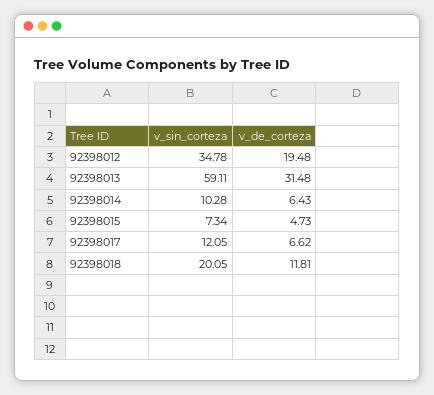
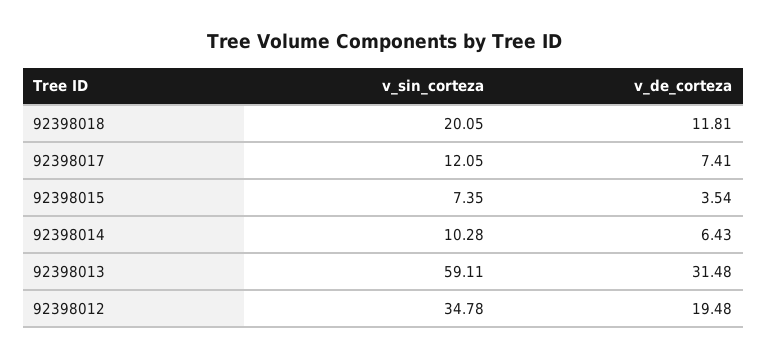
  {
    "v_sin_corteza": {
      "92398012": 34.78,
      "92398013": 59.11,
      "92398014": 10.28,
-     "92398015": 7.34,
+     "92398015": 7.35,
      "92398017": 12.05,
      "92398018": 20.05
    },
    "v_de_corteza": {
      "92398012": 19.48,
      "92398013": 31.48,
      "92398014": 6.43,
-     "92398015": 4.73,
+     "92398015": 3.54,
-     "92398017": 6.62,
+     "92398017": 7.41,
      "92398018": 11.81
    }
  }

